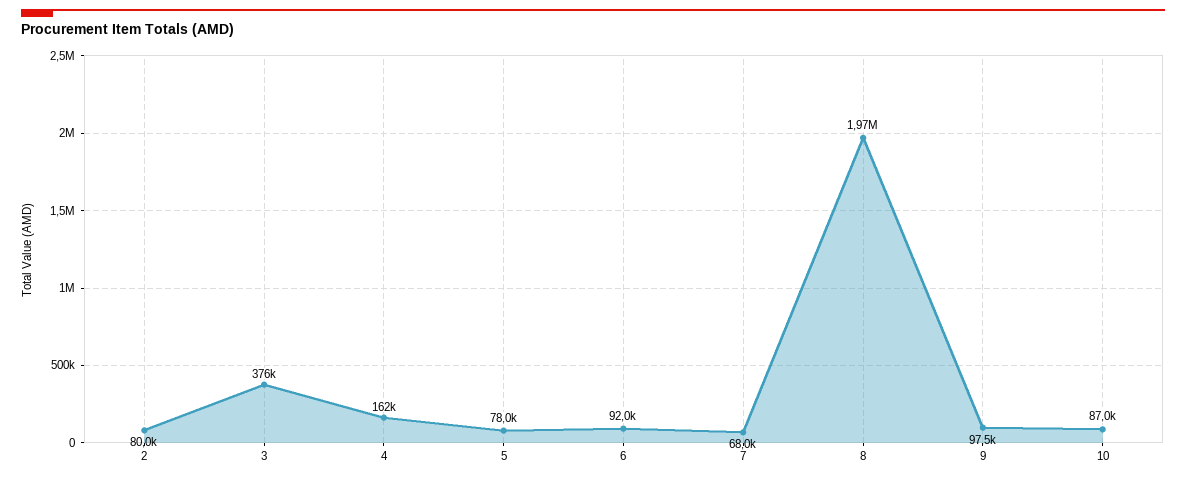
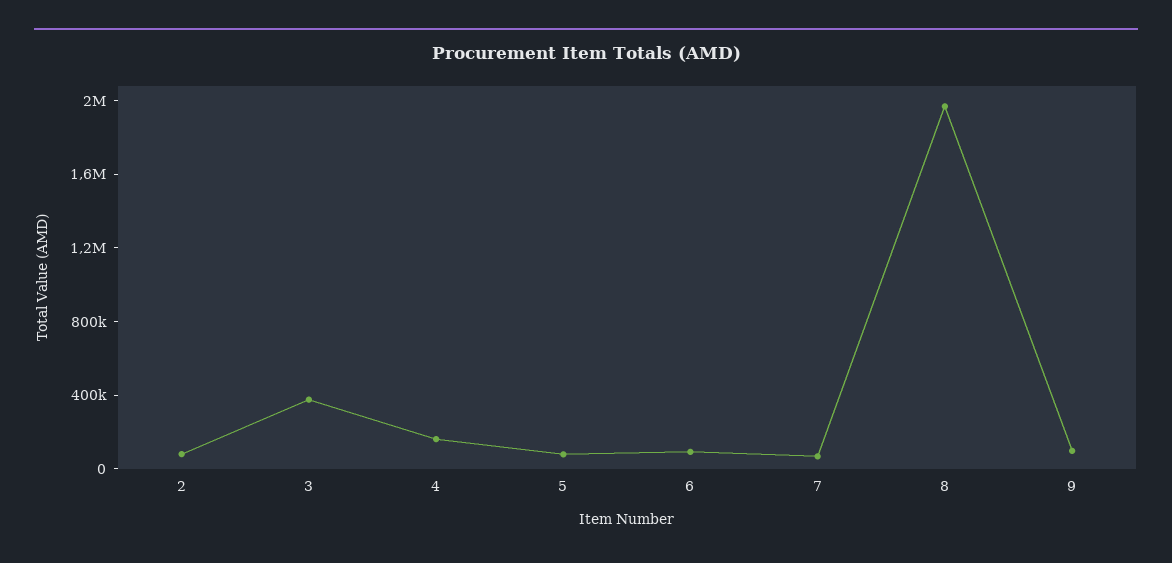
  {
    "2": 80000,
    "3": 376000,
    "4": 162000,
    "5": 78000,
    "6": 92000,
    "7": 68000,
    "8": 1970000,
-   "9": 97500,
+   "9": 97500
-   "10": 87000
  }

